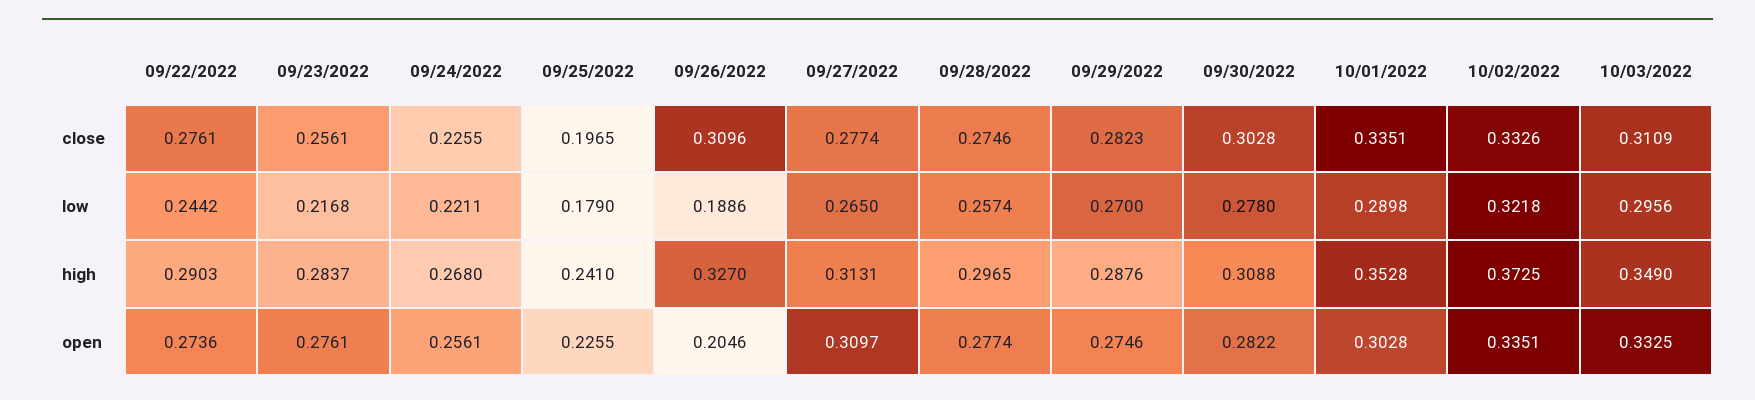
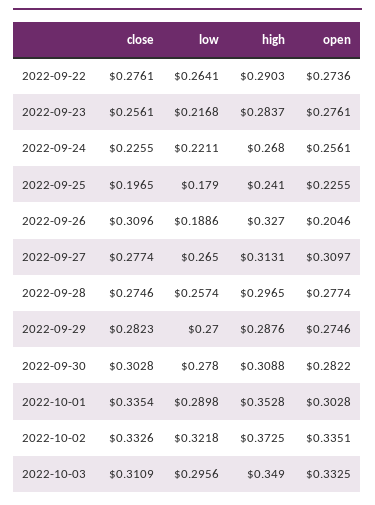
  {
    "09/22/2022": {
      "close": 0.2761,
-     "low": 0.2442,
+     "low": 0.2641,
      "high": 0.2903,
      "open": 0.2736
    },
    "09/23/2022": {
      "close": 0.2561,
      "low": 0.2168,
      "high": 0.2837,
      "open": 0.2761
    },
    "09/24/2022": {
      "close": 0.2255,
      "low": 0.2211,
      "high": 0.268,
      "open": 0.2561
    },
    "09/25/2022": {
      "close": 0.1965,
      "low": 0.179,
      "high": 0.241,
      "open": 0.2255
    },
    "09/26/2022": {
      "close": 0.3096,
      "low": 0.1886,
      "high": 0.327,
      "open": 0.2046
    },
    "09/27/2022": {
      "close": 0.2774,
      "low": 0.265,
      "high": 0.3131,
      "open": 0.3097
    },
    "09/28/2022": {
      "close": 0.2746,
      "low": 0.2574,
      "high": 0.2965,
      "open": 0.2774
    },
    "09/29/2022": {
      "close": 0.2823,
      "low": 0.27,
      "high": 0.2876,
      "open": 0.2746
    },
    "09/30/2022": {
      "close": 0.3028,
      "low": 0.278,
      "high": 0.3088,
      "open": 0.2822
    },
    "10/01/2022": {
-     "close": 0.3351,
+     "close": 0.3354,
      "low": 0.2898,
      "high": 0.3528,
      "open": 0.3028
    },
    "10/02/2022": {
      "close": 0.3326,
      "low": 0.3218,
      "high": 0.3725,
      "open": 0.3351
    },
    "10/03/2022": {
      "close": 0.3109,
      "low": 0.2956,
      "high": 0.349,
      "open": 0.3325
    }
  }

